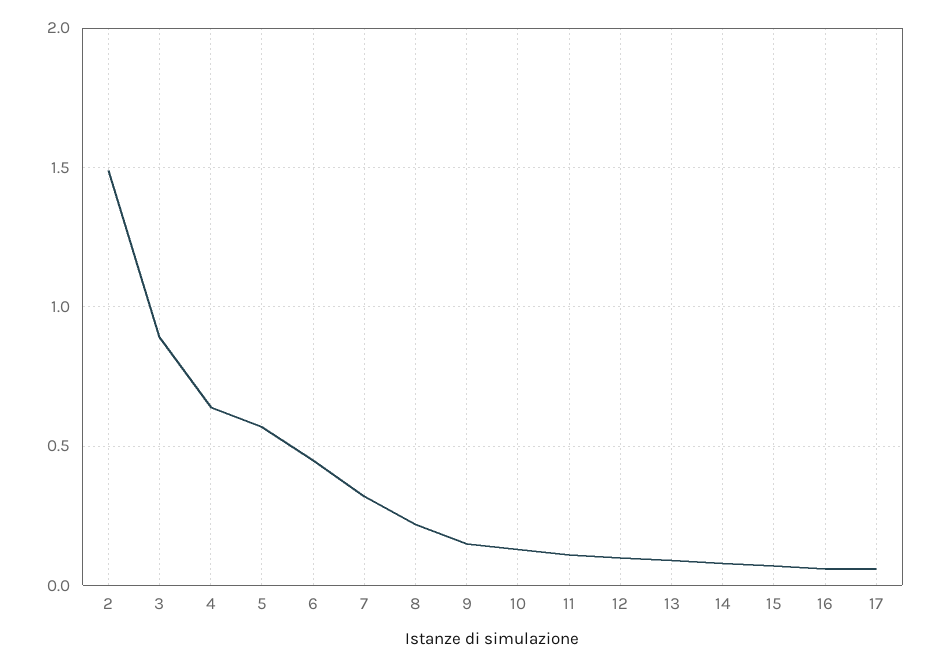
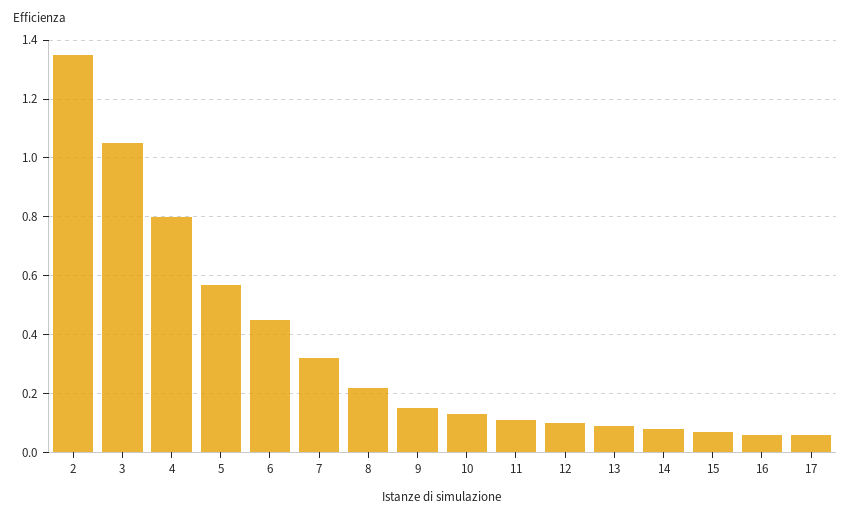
  {
-   "2": 1.5,
+   "2": 1.35,
-   "3": 0.9,
+   "3": 1.05,
-   "4": 0.65,
+   "4": 0.8,
    "5": 0.55,
    "6": 0.45,
    "7": 0.3,
    "8": 0.2,
    "9": 0.15,
    "10": 0.15,
    "11": 0.1,
    "12": 0.1,
    "13": 0.1,
    "14": 0.1,
    "15": 0.05,
    "16": 0.05,
    "17": 0.05
  }

